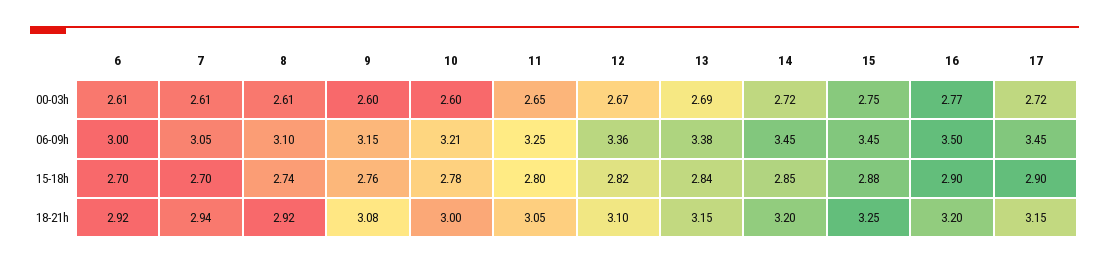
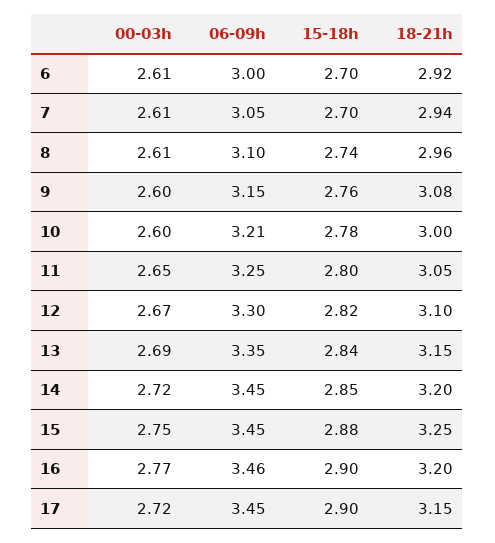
  {
    "6": {
      "00-03h": 2.61,
      "06-09h": 3,
      "15-18h": 2.7,
      "18-21h": 2.92
    },
    "7": {
      "00-03h": 2.61,
      "06-09h": 3.05,
      "15-18h": 2.7,
      "18-21h": 2.94
    },
    "8": {
      "00-03h": 2.61,
      "06-09h": 3.1,
      "15-18h": 2.74,
-     "18-21h": 2.92
+     "18-21h": 2.96
    },
    "9": {
      "00-03h": 2.6,
      "06-09h": 3.15,
      "15-18h": 2.76,
      "18-21h": 3.08
    },
    "10": {
      "00-03h": 2.6,
      "06-09h": 3.21,
      "15-18h": 2.78,
      "18-21h": 3
    },
    "11": {
      "00-03h": 2.65,
      "06-09h": 3.25,
      "15-18h": 2.8,
      "18-21h": 3.05
    },
    "12": {
      "00-03h": 2.67,
-     "06-09h": 3.36,
+     "06-09h": 3.3,
      "15-18h": 2.82,
      "18-21h": 3.1
    },
    "13": {
      "00-03h": 2.69,
-     "06-09h": 3.38,
+     "06-09h": 3.35,
      "15-18h": 2.84,
      "18-21h": 3.15
    },
    "14": {
      "00-03h": 2.72,
      "06-09h": 3.45,
      "15-18h": 2.85,
      "18-21h": 3.2
    },
    "15": {
      "00-03h": 2.75,
      "06-09h": 3.45,
      "15-18h": 2.88,
      "18-21h": 3.25
    },
    "16": {
      "00-03h": 2.77,
-     "06-09h": 3.5,
+     "06-09h": 3.46,
      "15-18h": 2.9,
      "18-21h": 3.2
    },
    "17": {
      "00-03h": 2.72,
      "06-09h": 3.45,
      "15-18h": 2.9,
      "18-21h": 3.15
    }
  }

